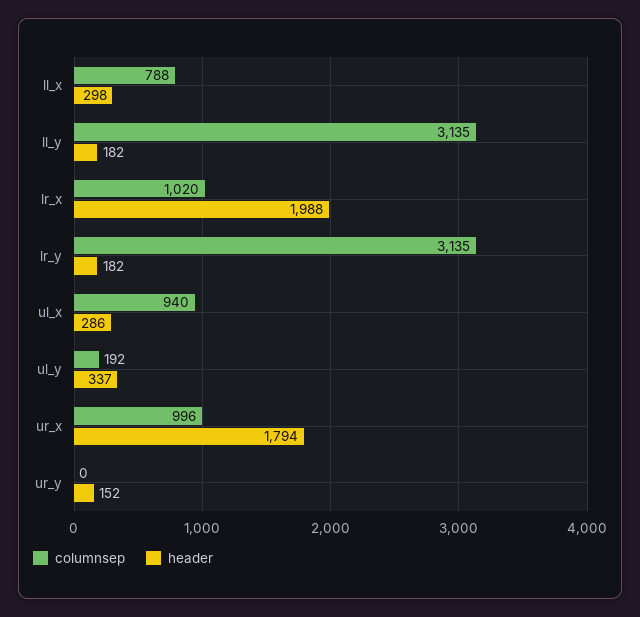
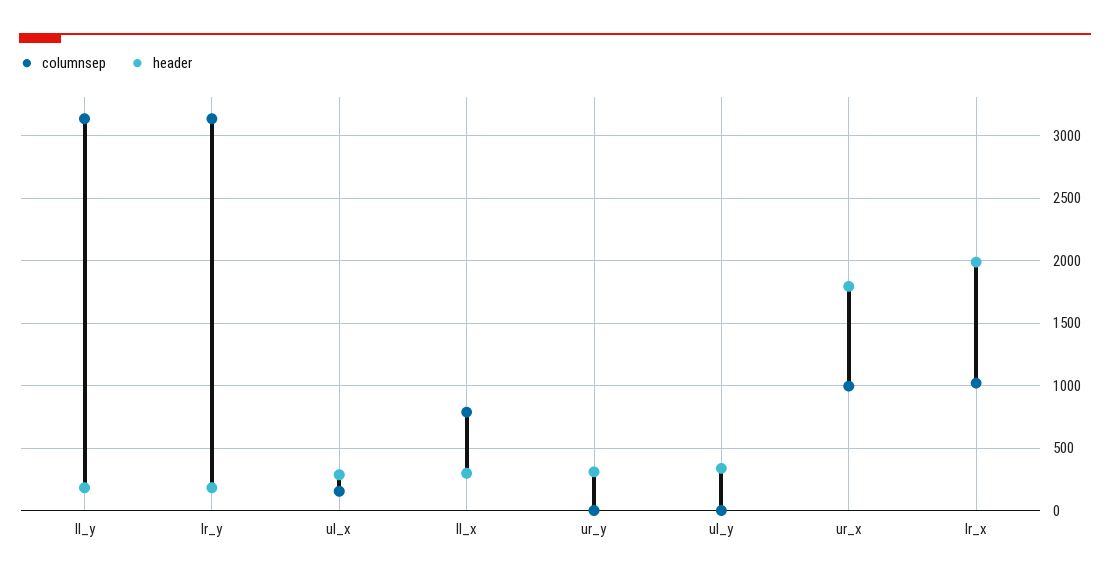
  {
    "columnsep": {
      "ll_x": 788,
      "ll_y": 3135,
      "lr_x": 1020,
      "lr_y": 3135,
-     "ul_x": 940,
+     "ul_x": 150,
-     "ul_y": 192,
+     "ul_y": 0,
      "ur_x": 996,
      "ur_y": 0
    },
    "header": {
      "ll_x": 298,
      "ll_y": 182,
      "lr_x": 1988,
      "lr_y": 182,
      "ul_x": 286,
      "ul_y": 337,
      "ur_x": 1794,
-     "ur_y": 152
+     "ur_y": 300
    }
  }

